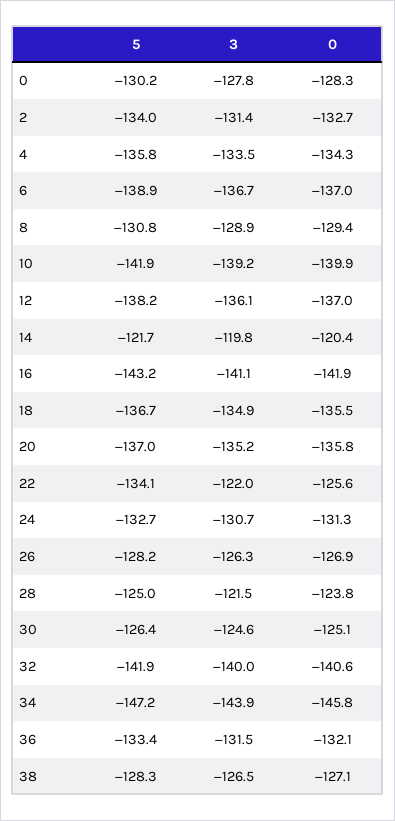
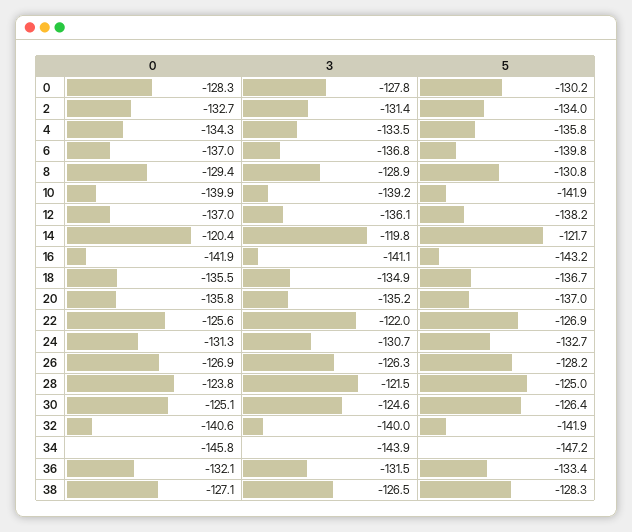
  {
    "5": {
      "0": -130.2,
      "2": -134,
      "4": -135.8,
-     "6": -138.9,
+     "6": -139.8,
      "8": -130.8,
      "10": -141.9,
      "12": -138.2,
      "14": -121.7,
      "16": -143.2,
      "18": -136.7,
      "20": -137,
-     "22": -134.1,
+     "22": -126.9,
      "24": -132.7,
      "26": -128.2,
      "28": -125,
      "30": -126.4,
      "32": -141.9,
      "34": -147.2,
      "36": -133.4,
      "38": -128.3
    },
    "3": {
      "0": -127.8,
      "2": -131.4,
      "4": -133.5,
-     "6": -136.7,
+     "6": -136.8,
      "8": -128.9,
      "10": -139.2,
      "12": -136.1,
      "14": -119.8,
      "16": -141.1,
      "18": -134.9,
      "20": -135.2,
      "22": -122,
      "24": -130.7,
      "26": -126.3,
      "28": -121.5,
      "30": -124.6,
      "32": -140,
      "34": -143.9,
      "36": -131.5,
      "38": -126.5
    },
    "0": {
      "0": -128.3,
      "2": -132.7,
      "4": -134.3,
      "6": -137,
      "8": -129.4,
      "10": -139.9,
      "12": -137,
      "14": -120.4,
      "16": -141.9,
      "18": -135.5,
      "20": -135.8,
      "22": -125.6,
      "24": -131.3,
      "26": -126.9,
      "28": -123.8,
      "30": -125.1,
      "32": -140.6,
      "34": -145.8,
      "36": -132.1,
      "38": -127.1
    }
  }

